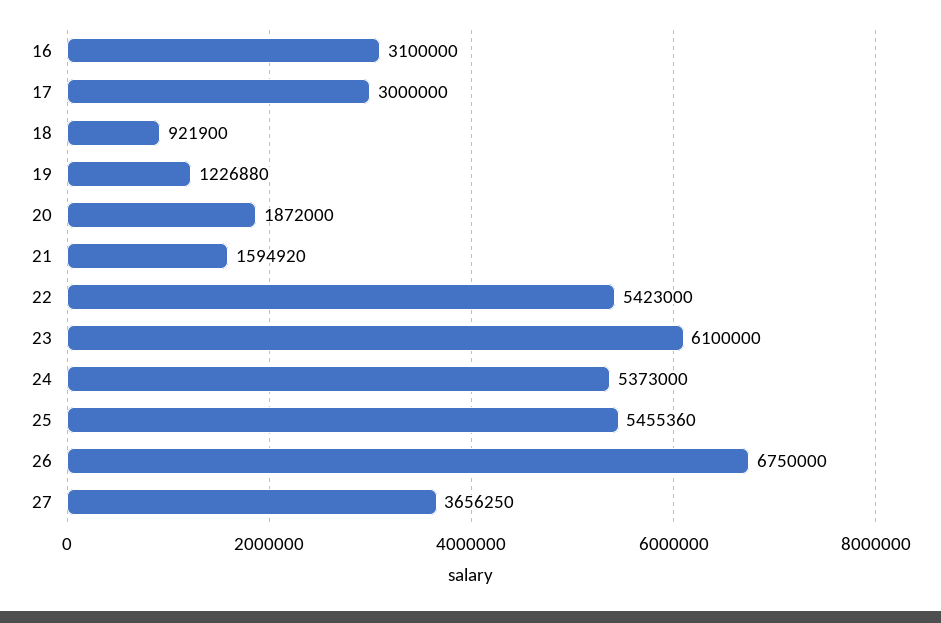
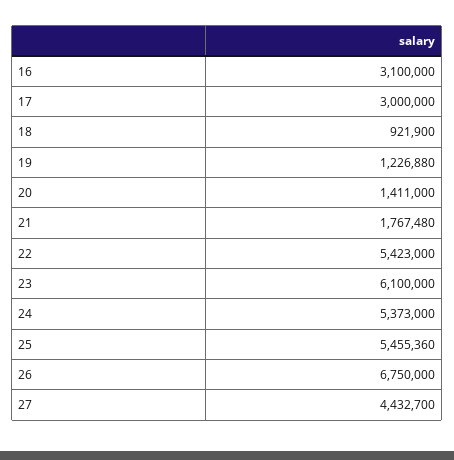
  {
    "16": 3100000,
    "17": 3000000,
    "18": 921900,
    "19": 1226880,
-   "20": 1872000,
+   "20": 1411000,
-   "21": 1594920,
+   "21": 1767480,
    "22": 5423000,
    "23": 6100000,
    "24": 5373000,
    "25": 5455360,
    "26": 6750000,
-   "27": 3656250
+   "27": 4432700
  }

